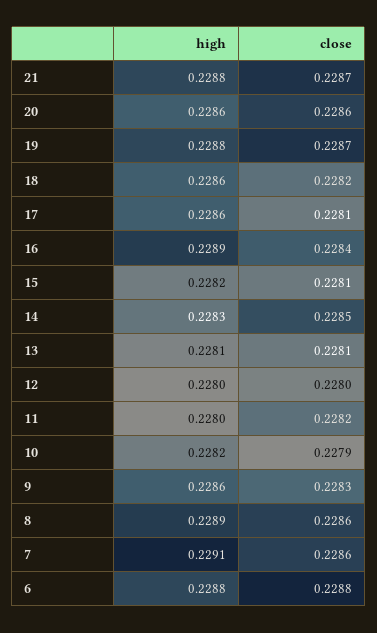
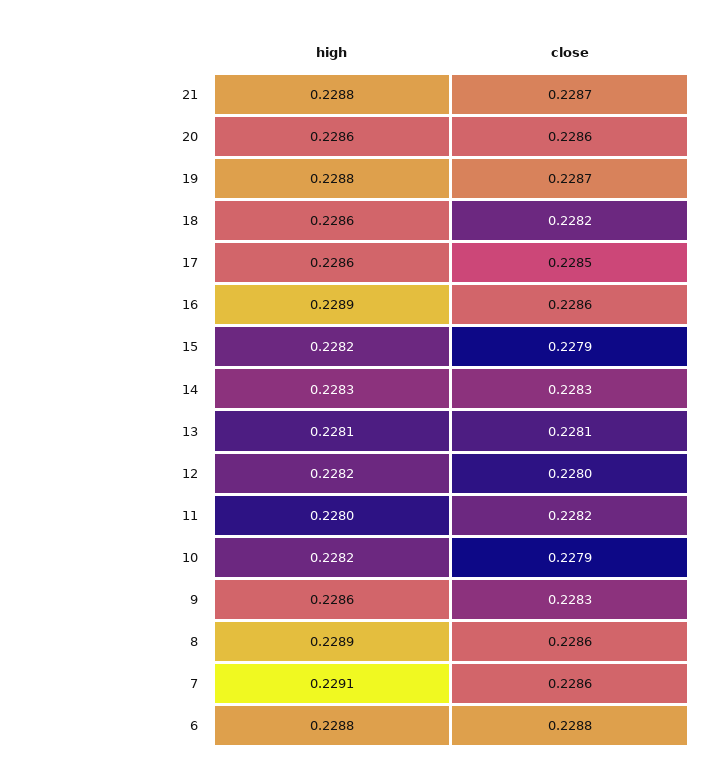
  {
    "high": {
      "21": 0.2288,
      "20": 0.2286,
      "19": 0.2288,
      "18": 0.2286,
      "17": 0.2286,
      "16": 0.2289,
      "15": 0.2282,
      "14": 0.2283,
      "13": 0.2281,
-     "12": 0.228,
+     "12": 0.2282,
      "11": 0.228,
      "10": 0.2282,
      "9": 0.2286,
      "8": 0.2289,
      "7": 0.2291,
      "6": 0.2288
    },
    "close": {
      "21": 0.2287,
      "20": 0.2286,
      "19": 0.2287,
      "18": 0.2282,
-     "17": 0.2281,
+     "17": 0.2285,
-     "16": 0.2284,
+     "16": 0.2286,
-     "15": 0.2281,
+     "15": 0.2279,
-     "14": 0.2285,
+     "14": 0.2283,
      "13": 0.2281,
      "12": 0.228,
      "11": 0.2282,
      "10": 0.2279,
      "9": 0.2283,
      "8": 0.2286,
      "7": 0.2286,
      "6": 0.2288
    }
  }

